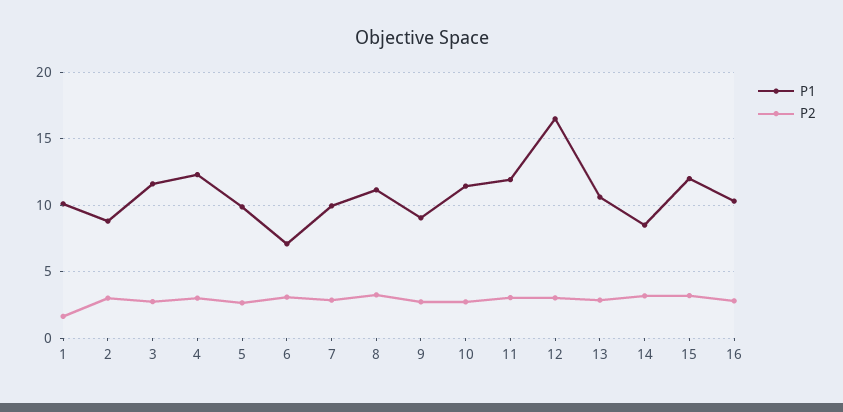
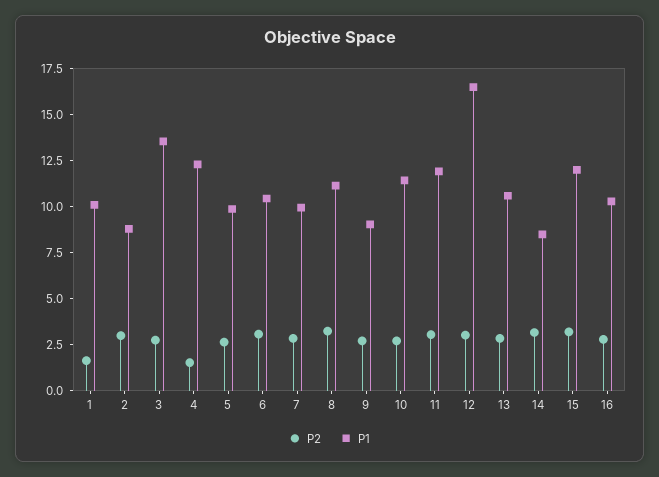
  {
    "P1": {
      "1": 10,
      "2": 9,
-     "3": 11.5,
+     "3": 13.5,
      "4": 12.5,
      "5": 10,
-     "6": 7,
+     "6": 10.5,
      "7": 10,
      "8": 11,
      "9": 9,
      "10": 11.5,
      "11": 12,
      "12": 16.5,
      "13": 10.5,
      "14": 8.5,
      "15": 12,
      "16": 10.5
    },
    "P2": {
      "1": 1.5,
      "2": 3,
      "3": 3,
-     "4": 3,
+     "4": 1.5,
      "5": 2.5,
      "6": 3,
      "7": 3,
      "8": 3.5,
      "9": 2.5,
      "10": 2.5,
      "11": 3,
      "12": 3,
      "13": 3,
      "14": 3,
      "15": 3,
      "16": 3
    }
  }

